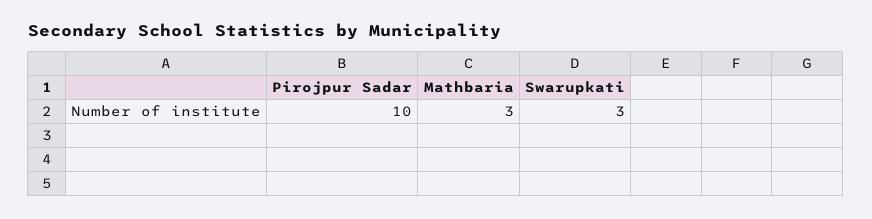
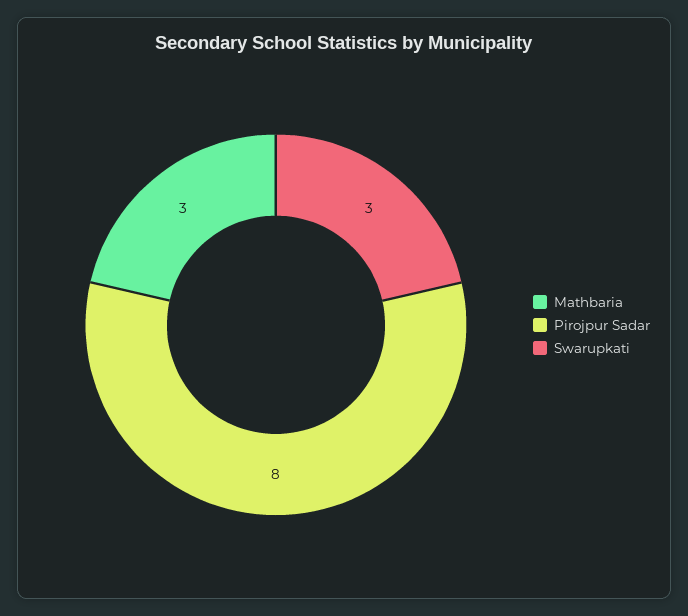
  {
-   "Pirojpur Sadar": 10,
+   "Pirojpur Sadar": 8,
    "Mathbaria": 3,
    "Swarupkati": 3
  }

